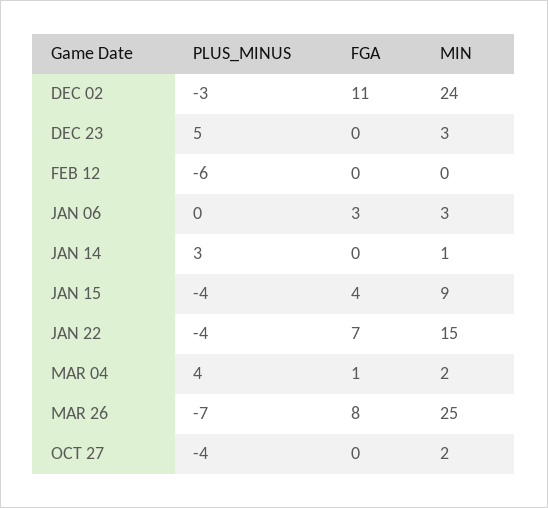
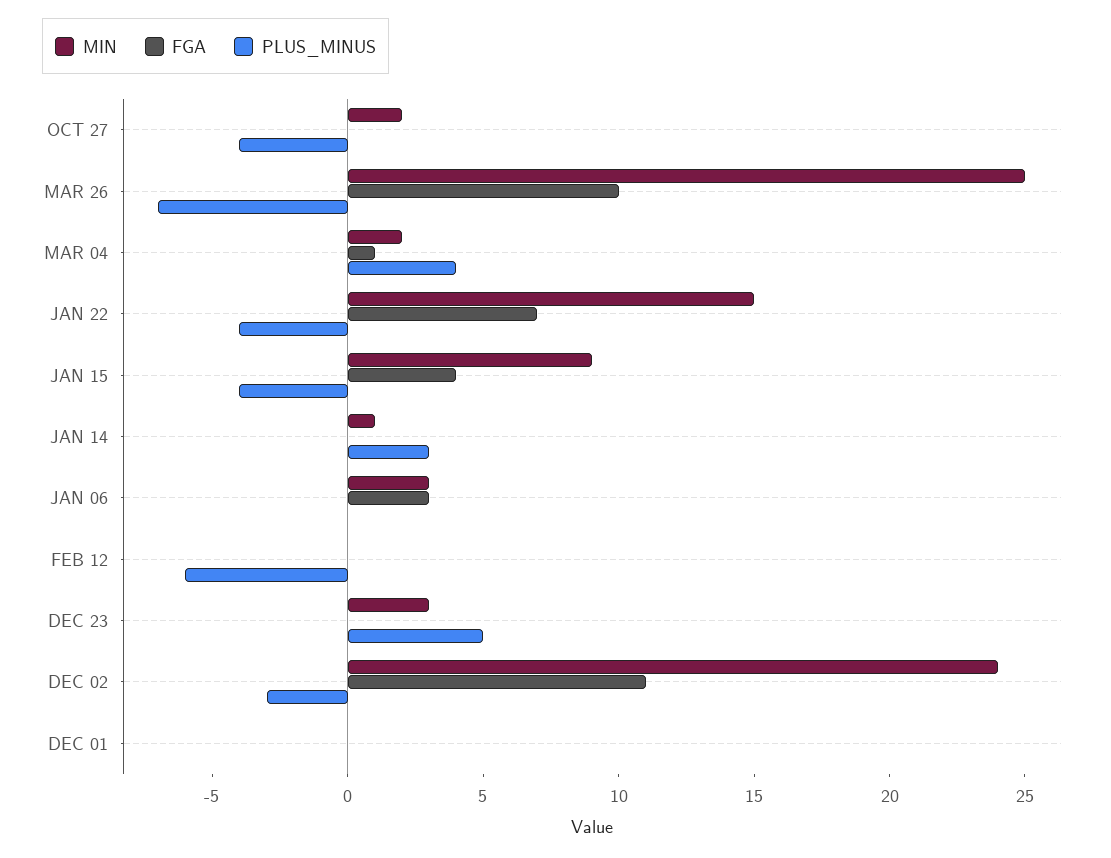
  {
    "PLUS_MINUS": {
      "DEC 02": -3,
      "DEC 23": 5,
      "FEB 12": -6,
      "JAN 06": 0,
      "JAN 14": 3,
      "JAN 15": -4,
      "JAN 22": -4,
      "MAR 04": 4,
      "MAR 26": -7,
-     "OCT 27": -4
+     "OCT 27": -4,
+     "DEC 01": 0
    },
    "FGA": {
      "DEC 02": 11,
      "DEC 23": 0,
      "FEB 12": 0,
      "JAN 06": 3,
      "JAN 14": 0,
      "JAN 15": 4,
      "JAN 22": 7,
      "MAR 04": 1,
-     "MAR 26": 8,
+     "MAR 26": 10,
-     "OCT 27": 0
+     "OCT 27": 0,
+     "DEC 01": 0
    },
    "MIN": {
      "DEC 02": 24,
      "DEC 23": 3,
      "FEB 12": 0,
      "JAN 06": 3,
      "JAN 14": 1,
      "JAN 15": 9,
      "JAN 22": 15,
      "MAR 04": 2,
      "MAR 26": 25,
-     "OCT 27": 2
+     "OCT 27": 2,
+     "DEC 01": 0
    }
  }

